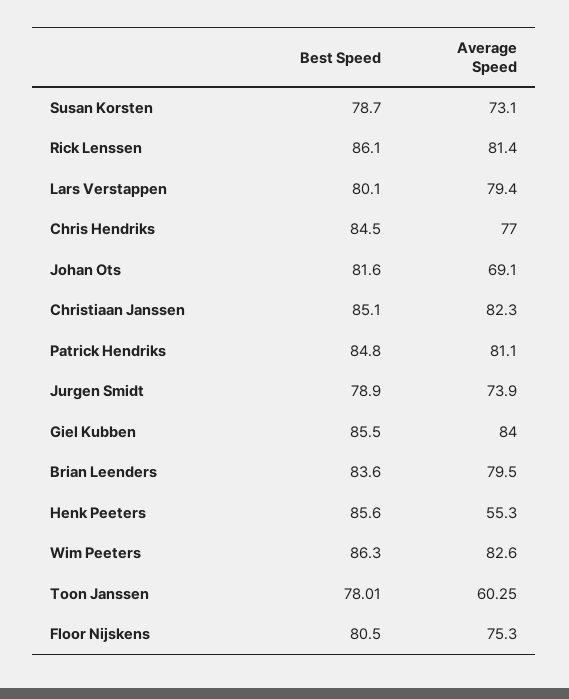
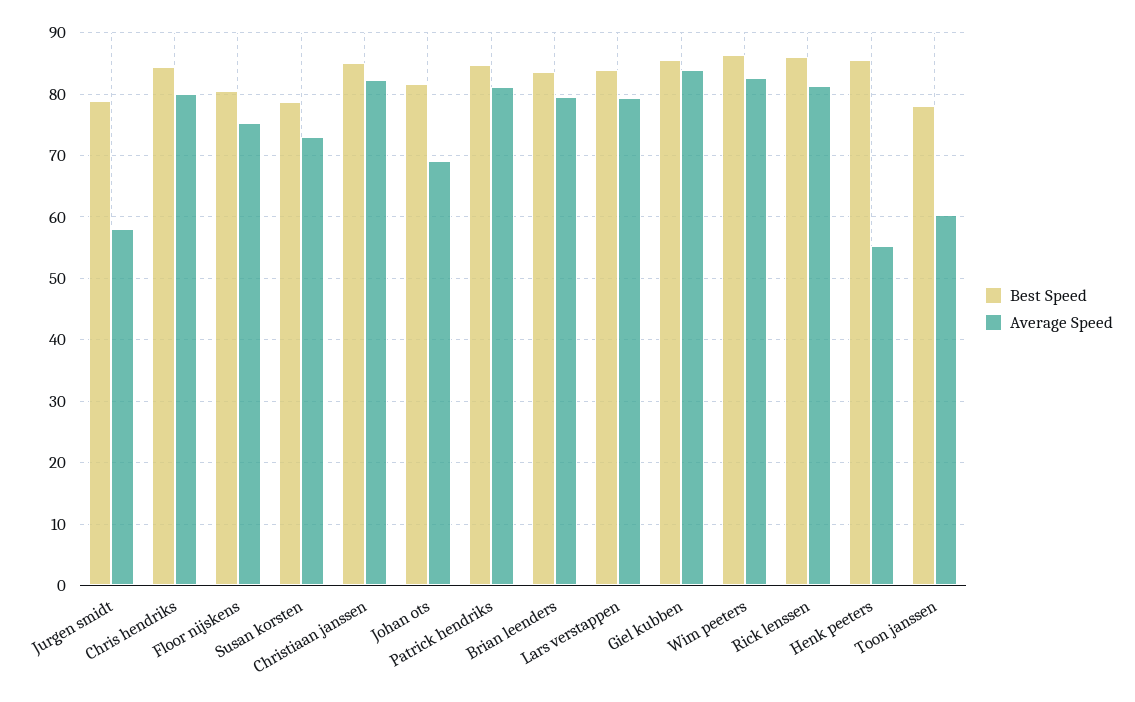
  {
    "Best Speed": {
      "Susan Korsten": 78.7,
      "Rick Lenssen": 86.1,
-     "Lars Verstappen": 80.1,
+     "Lars Verstappen": 84,
      "Chris Hendriks": 84.5,
      "Johan Ots": 81.6,
      "Christiaan Janssen": 85.1,
      "Patrick Hendriks": 84.8,
      "Jurgen Smidt": 78.9,
      "Giel Kubben": 85.5,
      "Brian Leenders": 83.6,
      "Henk Peeters": 85.6,
      "Wim Peeters": 86.3,
      "Toon Janssen": 78.01,
      "Floor Nijskens": 80.5
    },
    "Average Speed": {
      "Susan Korsten": 73.1,
      "Rick Lenssen": 81.4,
      "Lars Verstappen": 79.4,
-     "Chris Hendriks": 77,
+     "Chris Hendriks": 80,
      "Johan Ots": 69.1,
      "Christiaan Janssen": 82.3,
      "Patrick Hendriks": 81.1,
-     "Jurgen Smidt": 73.9,
+     "Jurgen Smidt": 58,
      "Giel Kubben": 84,
      "Brian Leenders": 79.5,
      "Henk Peeters": 55.3,
      "Wim Peeters": 82.6,
      "Toon Janssen": 60.25,
      "Floor Nijskens": 75.3
    }
  }

